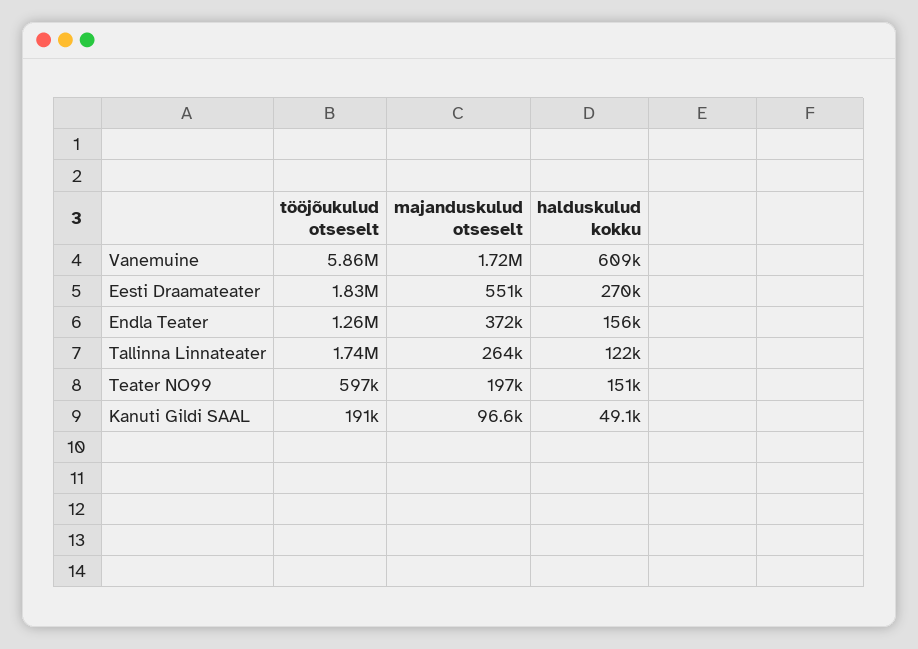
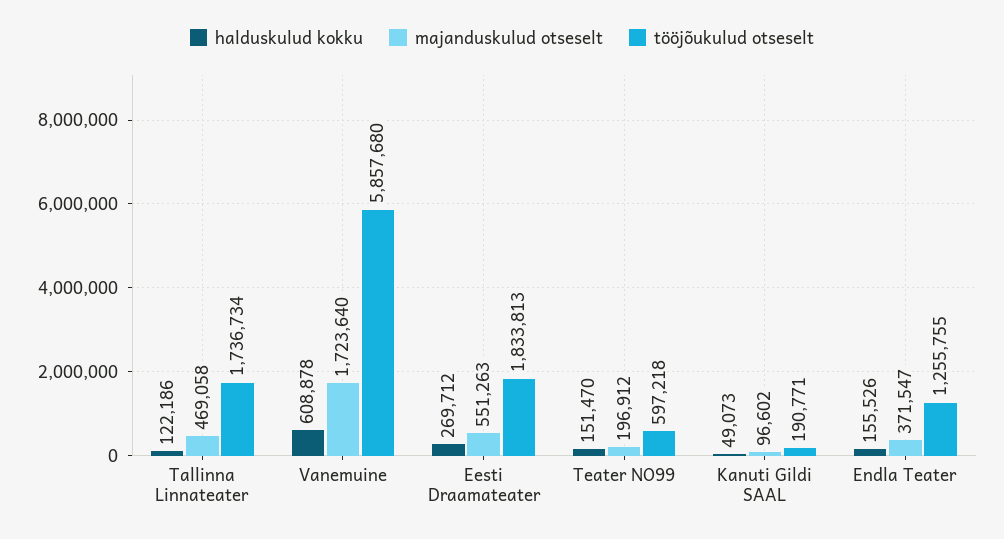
  {
    "tööjõukulud otseselt": {
      "Vanemuine": 5857680,
      "Eesti Draamateater": 1833813,
      "Endla Teater": 1255755,
      "Tallinna Linnateater": 1736734,
      "Teater NO99": 597218,
      "Kanuti Gildi SAAL": 190771
    },
    "majanduskulud otseselt": {
      "Vanemuine": 1723640,
      "Eesti Draamateater": 551263,
      "Endla Teater": 371547,
-     "Tallinna Linnateater": 264000,
+     "Tallinna Linnateater": 469058,
      "Teater NO99": 196912,
      "Kanuti Gildi SAAL": 96602
    },
    "halduskulud kokku": {
      "Vanemuine": 608878,
      "Eesti Draamateater": 269712,
      "Endla Teater": 155526,
      "Tallinna Linnateater": 122186,
      "Teater NO99": 151470,
      "Kanuti Gildi SAAL": 49073
    }
  }

